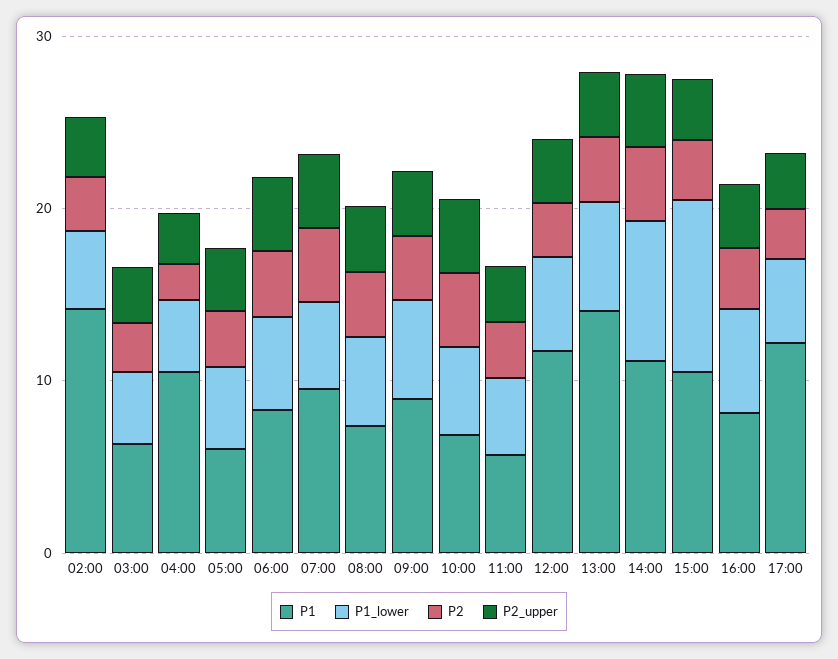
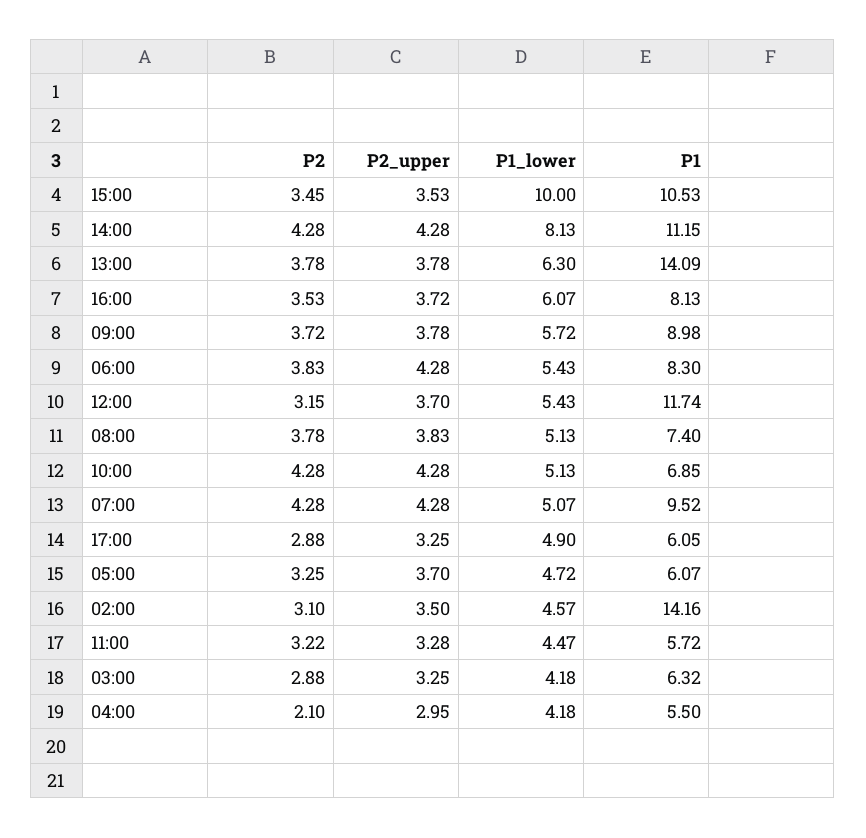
  {
    "P1": {
      "02:00": 14.16,
      "03:00": 6.32,
-     "04:00": 10,
+     "04:00": 5.5,
      "05:00": 6.07,
      "06:00": 8.3,
      "07:00": 9.52,
      "08:00": 7.4,
      "09:00": 8.98,
      "10:00": 6.85,
      "11:00": 5.72,
      "12:00": 11.74,
      "13:00": 14.09,
      "14:00": 11.15,
      "15:00": 10.53,
      "16:00": 8.13,
-     "17:00": 12
+     "17:00": 6.05
    },
    "P1_lower": {
      "02:00": 4.57,
      "03:00": 4.18,
      "04:00": 4.18,
      "05:00": 4.72,
      "06:00": 5.43,
      "07:00": 5.07,
      "08:00": 5.13,
      "09:00": 5.72,
      "10:00": 5.13,
      "11:00": 4.47,
      "12:00": 5.43,
      "13:00": 6.3,
      "14:00": 8.13,
      "15:00": 10,
      "16:00": 6.07,
      "17:00": 4.9
    },
    "P2": {
      "02:00": 3.1,
      "03:00": 2.88,
      "04:00": 2.1,
      "05:00": 3.25,
      "06:00": 3.83,
      "07:00": 4.28,
      "08:00": 3.78,
      "09:00": 3.72,
      "10:00": 4.28,
      "11:00": 3.22,
      "12:00": 3.15,
      "13:00": 3.78,
      "14:00": 4.28,
      "15:00": 3.45,
      "16:00": 3.53,
      "17:00": 2.88
    },
    "P2_upper": {
      "02:00": 3.5,
      "03:00": 3.25,
      "04:00": 2.95,
      "05:00": 3.7,
      "06:00": 4.28,
      "07:00": 4.28,
      "08:00": 3.83,
      "09:00": 3.78,
      "10:00": 4.28,
      "11:00": 3.28,
      "12:00": 3.7,
      "13:00": 3.78,
      "14:00": 4.28,
      "15:00": 3.53,
      "16:00": 3.72,
      "17:00": 3.25
    }
  }

